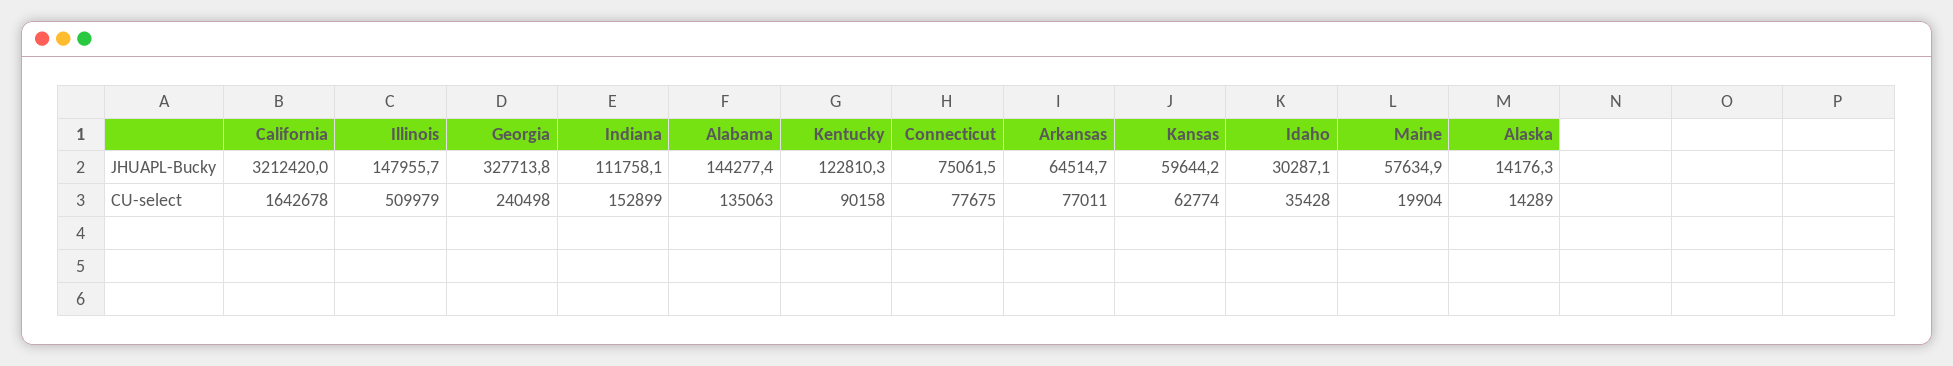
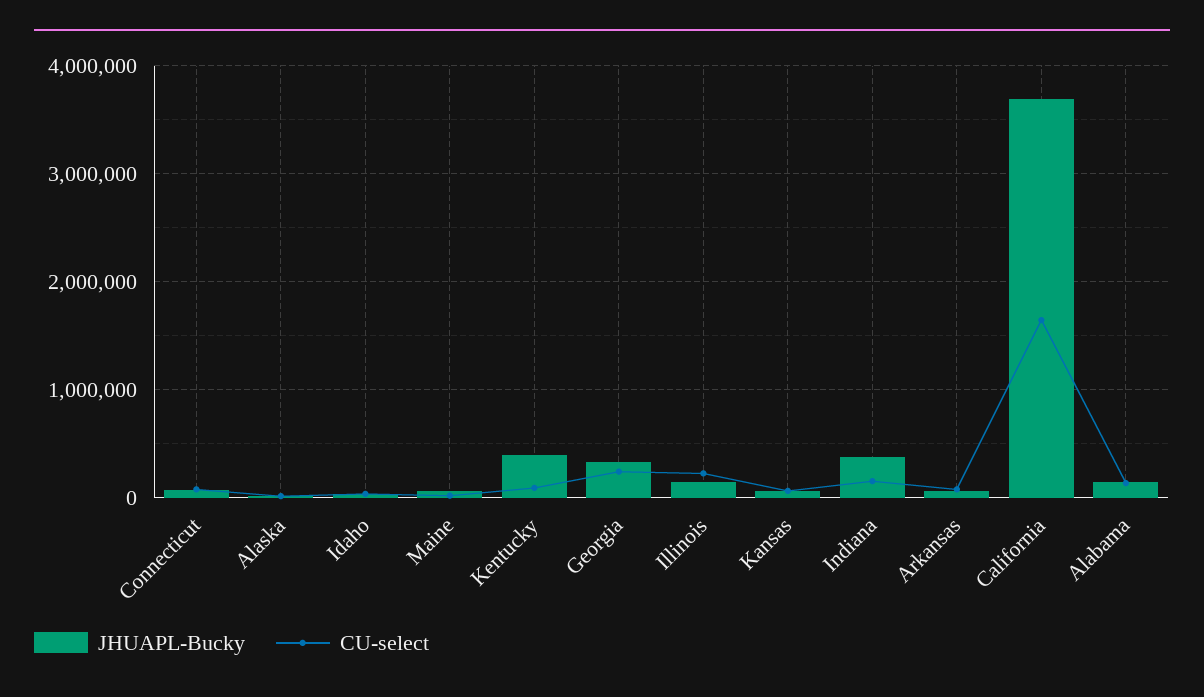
  {
    "JHUAPL-Bucky": {
-     "California": 3212420,
+     "California": 3700000,
      "Illinois": 147955.7,
      "Georgia": 327713.8,
-     "Indiana": 111758.1,
+     "Indiana": 400000,
      "Alabama": 144277.4,
-     "Kentucky": 122810.3,
+     "Kentucky": 400000,
      "Connecticut": 75061.5,
      "Arkansas": 64514.7,
      "Kansas": 59644.2,
      "Idaho": 30287.1,
      "Maine": 57634.9,
      "Alaska": 14176.3
    },
    "CU-select": {
      "California": 1642678,
-     "Illinois": 509979,
+     "Illinois": 200000,
      "Georgia": 240498,
      "Indiana": 152899,
      "Alabama": 135063,
      "Kentucky": 90158,
      "Connecticut": 77675,
      "Arkansas": 77011,
      "Kansas": 62774,
      "Idaho": 35428,
      "Maine": 19904,
      "Alaska": 14289
    }
  }

